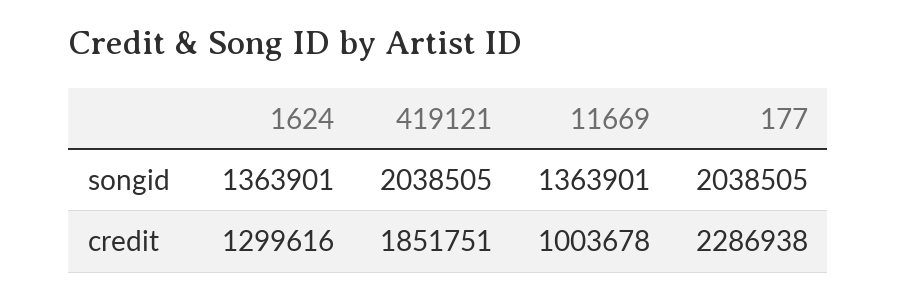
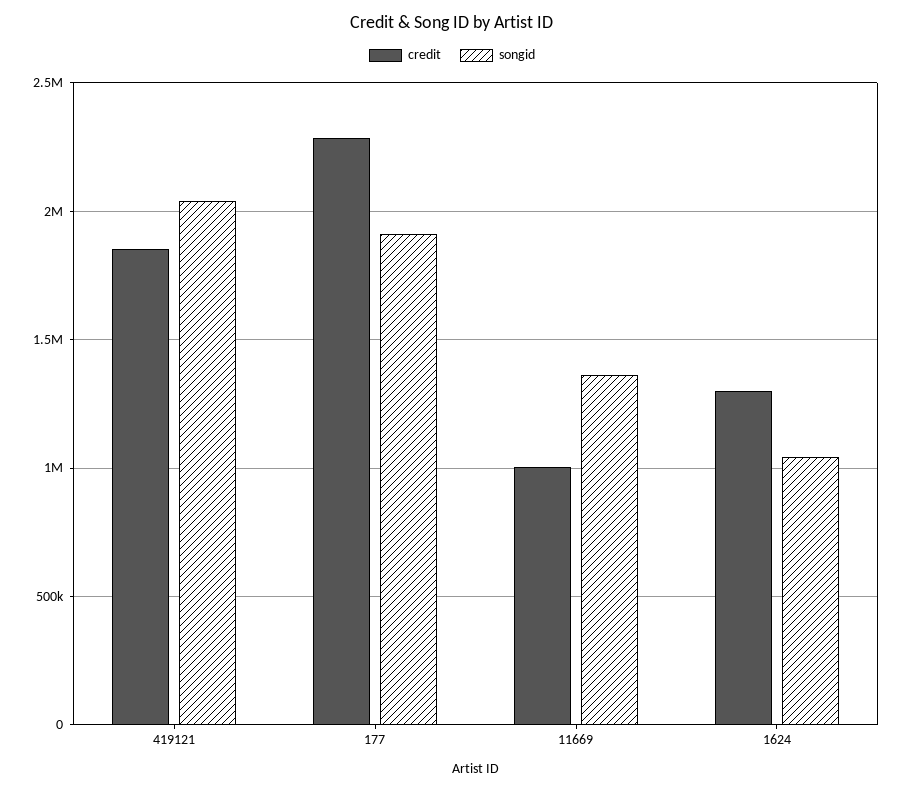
  {
    "songid": {
-     "1624": 1363901,
+     "1624": 1050000,
      "419121": 2038505,
      "11669": 1363901,
-     "177": 2038505
+     "177": 1900000
    },
    "credit": {
      "1624": 1299616,
      "419121": 1851751,
      "11669": 1003678,
      "177": 2286938
    }
  }

